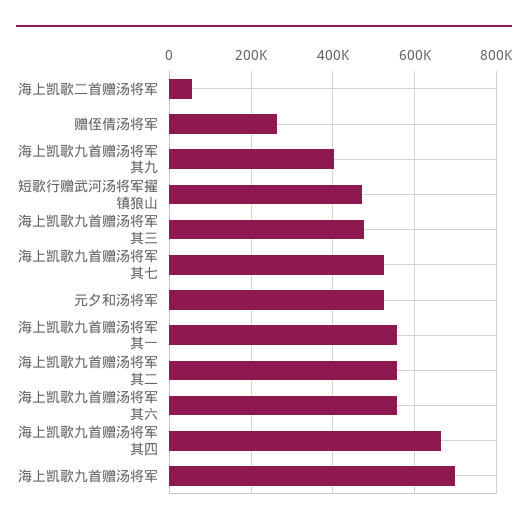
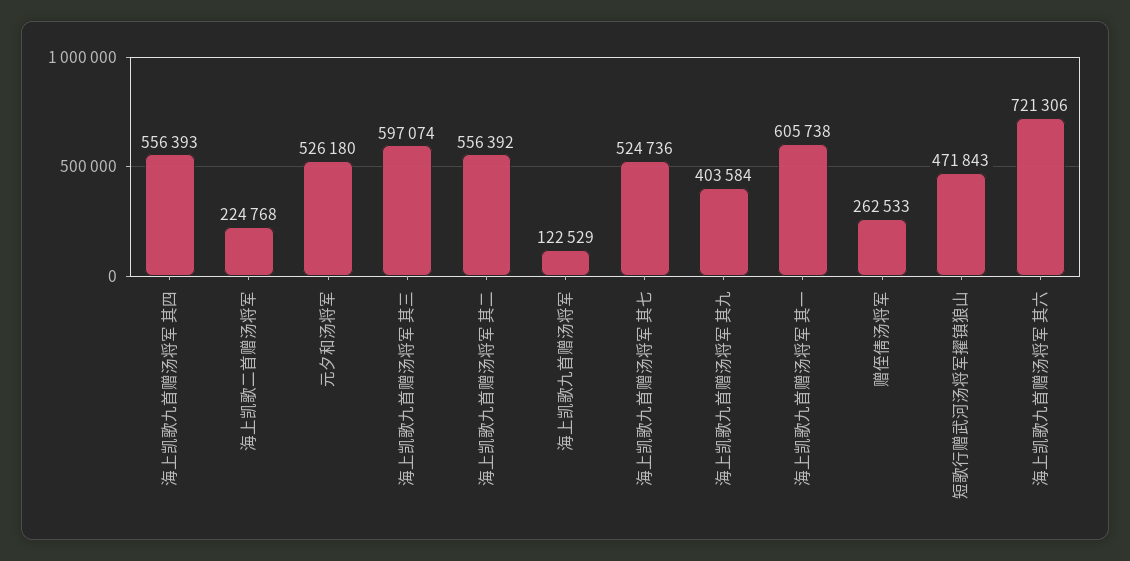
  {
-   "海上凯歌二首赠汤将军": 60000,
+   "海上凯歌二首赠汤将军": 224768,
    "赠侄倩汤将军": 262533,
    "海上凯歌九首赠汤将军 其九": 403584,
    "短歌行赠武河汤将军擢镇狼山": 471843,
-   "海上凯歌九首赠汤将军 其三": 480000,
+   "海上凯歌九首赠汤将军 其三": 597074,
    "海上凯歌九首赠汤将军 其七": 524736,
    "元夕和汤将军": 526180,
-   "海上凯歌九首赠汤将军 其一": 560000,
+   "海上凯歌九首赠汤将军 其一": 605738,
    "海上凯歌九首赠汤将军 其二": 556392,
-   "海上凯歌九首赠汤将军 其六": 560000,
+   "海上凯歌九首赠汤将军 其六": 721306,
-   "海上凯歌九首赠汤将军 其四": 660000,
+   "海上凯歌九首赠汤将军 其四": 556393,
-   "海上凯歌九首赠汤将军": 700000
+   "海上凯歌九首赠汤将军": 122529
  }

